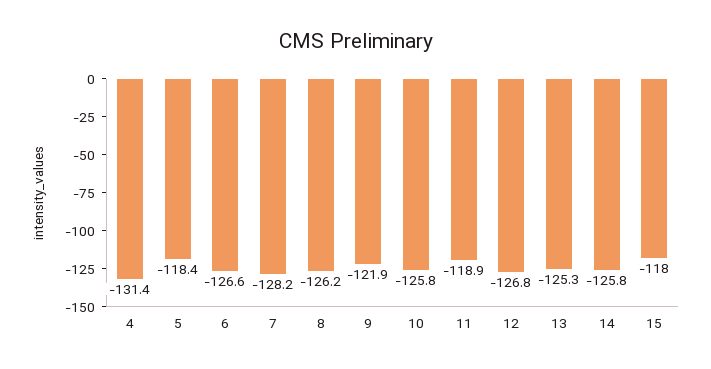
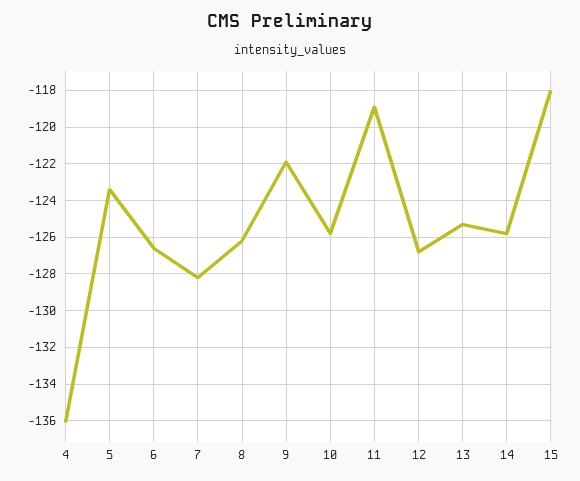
  {
-   "4": -131.4,
+   "4": -136,
-   "5": -118.4,
+   "5": -123.5,
    "6": -126.6,
    "7": -128.2,
    "8": -126.2,
    "9": -121.9,
    "10": -125.8,
    "11": -118.9,
    "12": -126.8,
    "13": -125.3,
    "14": -125.8,
    "15": -118
  }

